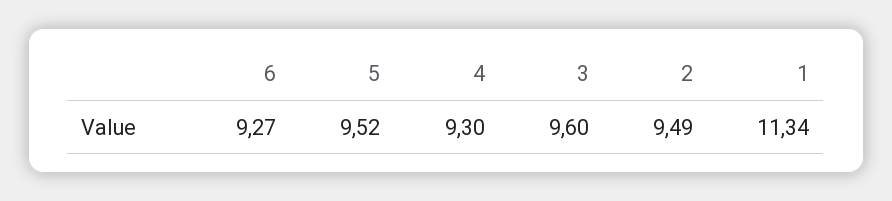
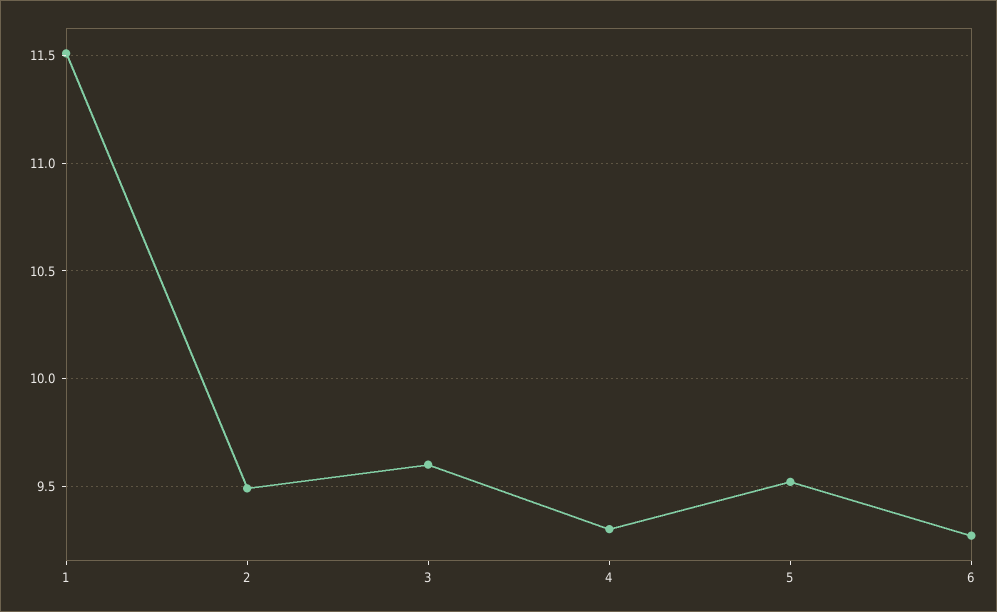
  {
    "6": 9.27,
    "5": 9.52,
    "4": 9.3,
    "3": 9.6,
    "2": 9.49,
-   "1": 11.34
+   "1": 11.5
  }

